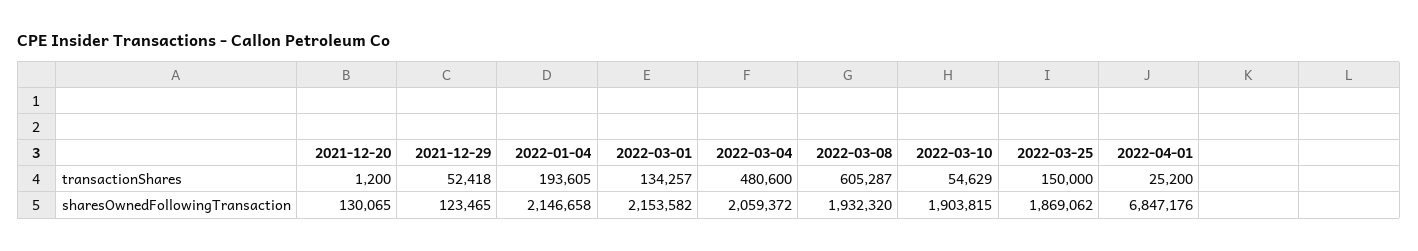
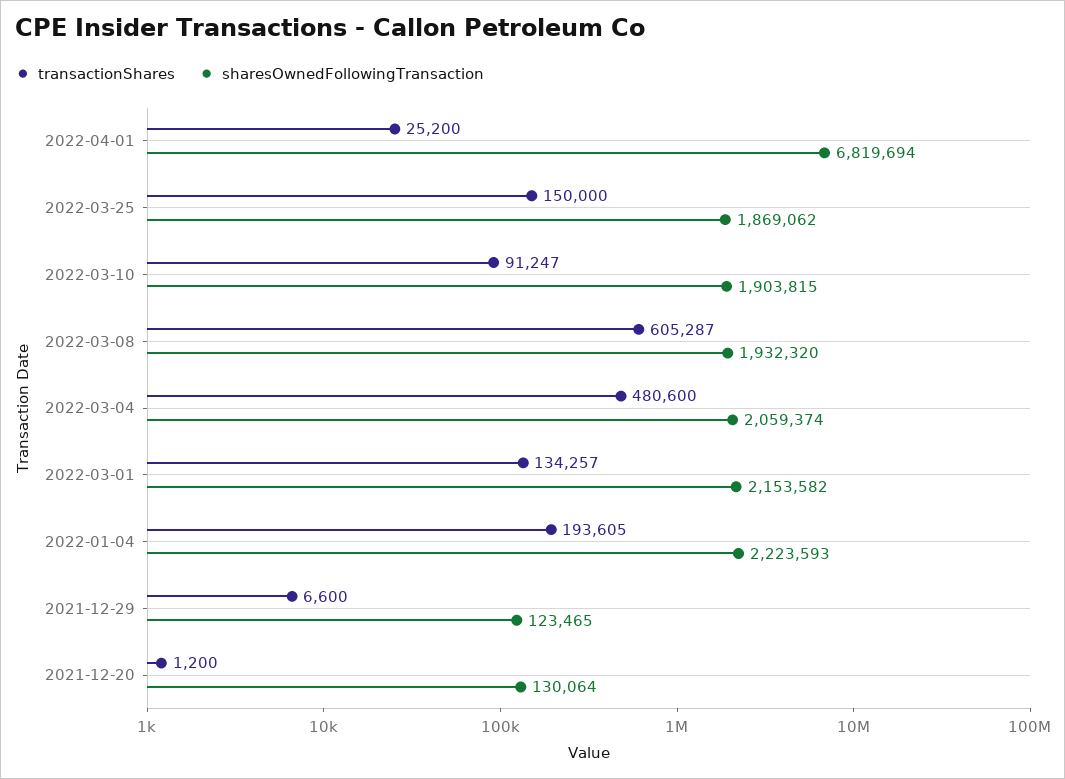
  {
    "transactionShares": {
      "2021-12-20": 1200,
-     "2021-12-29": 52418,
+     "2021-12-29": 6600,
      "2022-01-04": 193605,
      "2022-03-01": 134257,
      "2022-03-04": 480600,
      "2022-03-08": 605287,
-     "2022-03-10": 54629,
+     "2022-03-10": 91247,
      "2022-03-25": 150000,
      "2022-04-01": 25200
    },
    "sharesOwnedFollowingTransaction": {
-     "2021-12-20": 130065,
+     "2021-12-20": 130064,
      "2021-12-29": 123465,
-     "2022-01-04": 2146658,
+     "2022-01-04": 2223593,
      "2022-03-01": 2153582,
-     "2022-03-04": 2059372,
+     "2022-03-04": 2059374,
      "2022-03-08": 1932320,
      "2022-03-10": 1903815,
      "2022-03-25": 1869062,
-     "2022-04-01": 6847176
+     "2022-04-01": 6819694
    }
  }

